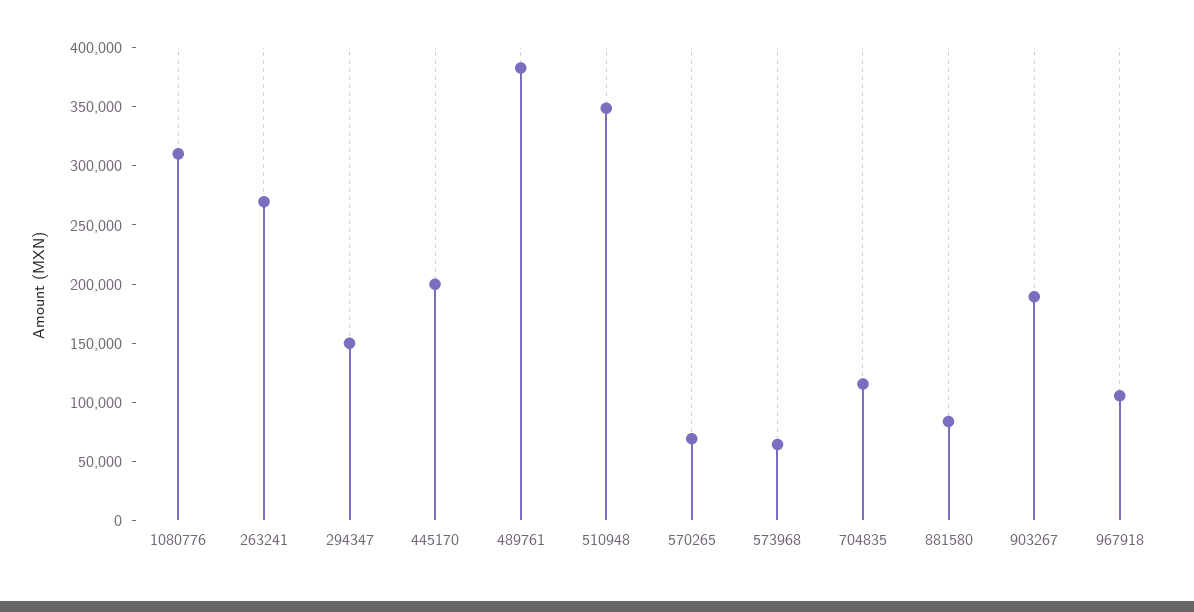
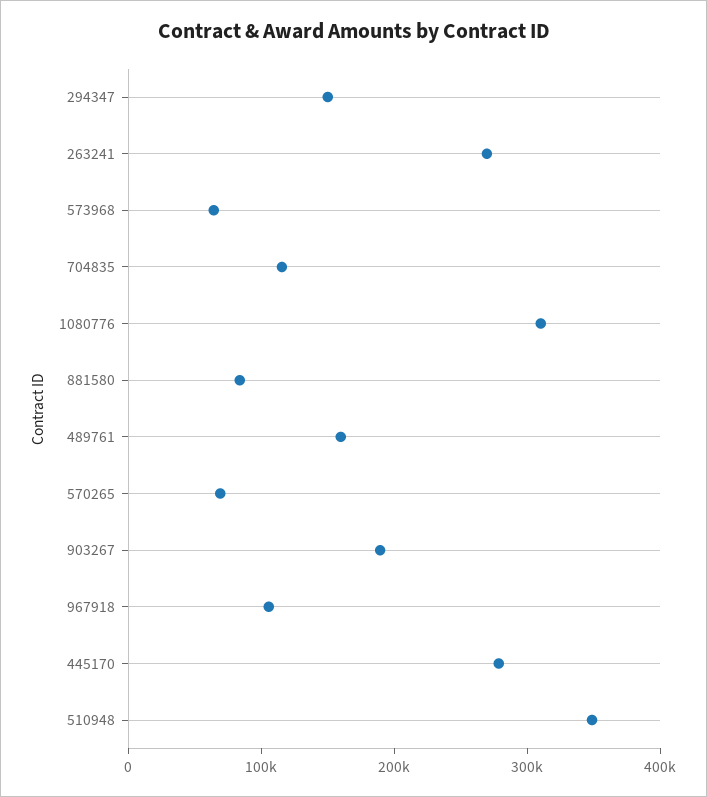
  {
    "1080776": 310000,
    "263241": 270000,
    "294347": 150000,
-   "445170": 200000,
+   "445170": 280000,
-   "489761": 380000,
+   "489761": 160000,
    "510948": 350000,
    "570265": 70000,
    "573968": 60000,
    "704835": 120000,
    "881580": 80000,
    "903267": 190000,
    "967918": 110000
  }

